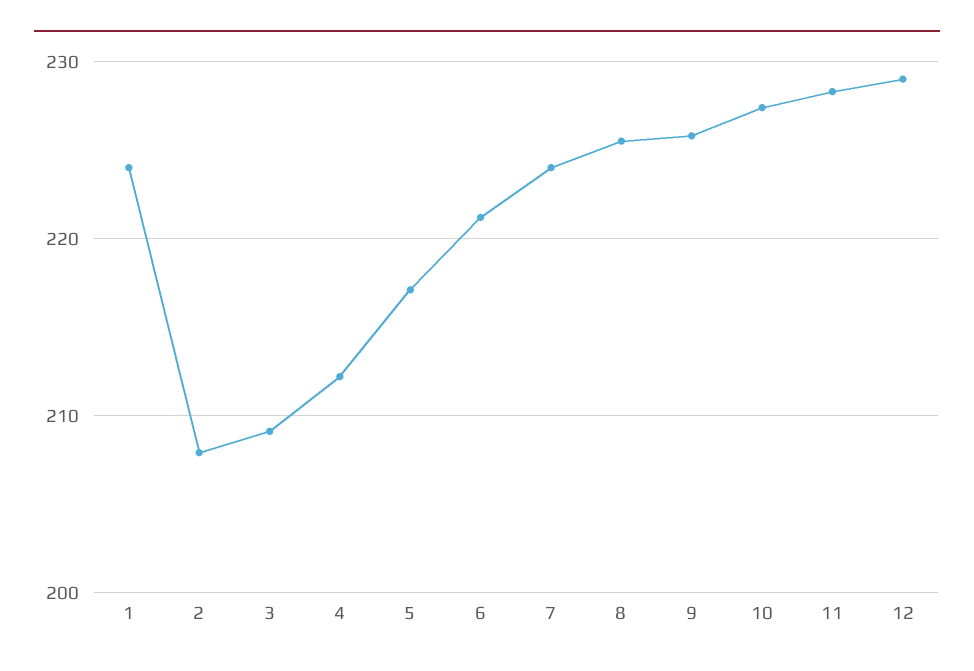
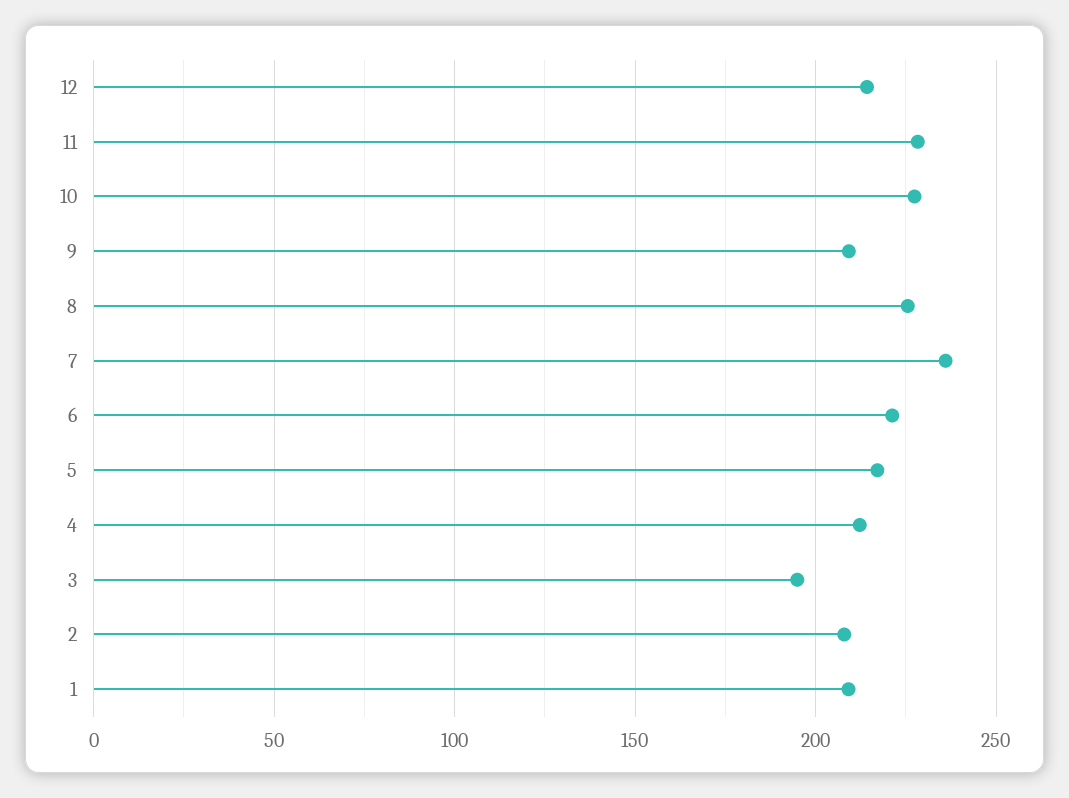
  {
-   "1": 224,
+   "1": 210,
    "2": 208,
-   "3": 209,
+   "3": 195,
    "4": 212,
    "5": 217,
    "6": 221,
-   "7": 224,
+   "7": 235,
    "8": 226,
-   "9": 226,
+   "9": 210,
    "10": 227,
    "11": 228,
-   "12": 229
+   "12": 215
  }

